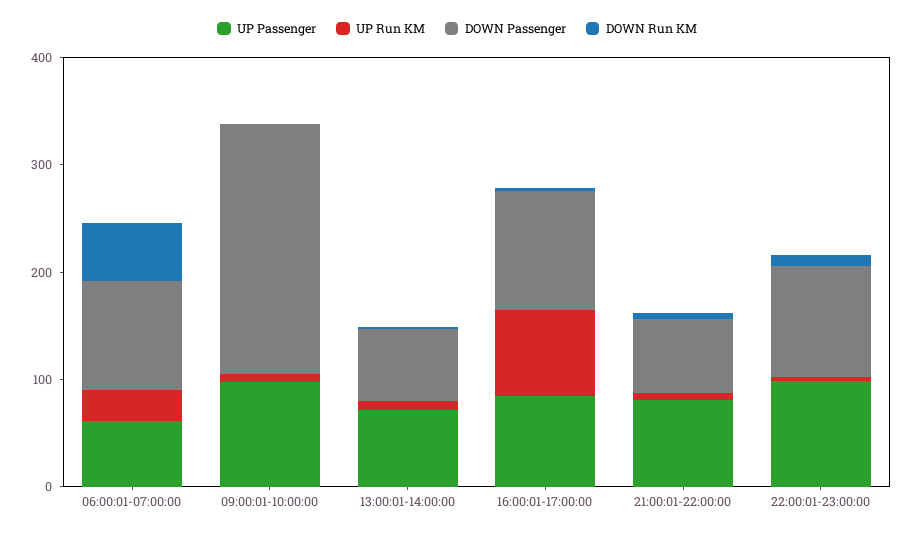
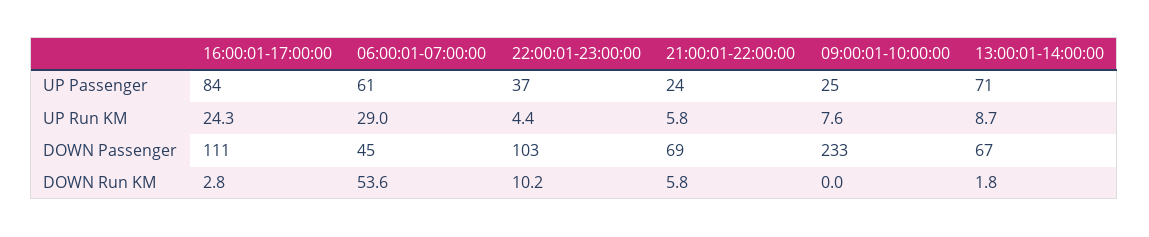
  {
    "UP Passenger": {
      "06:00:01-07:00:00": 61,
-     "09:00:01-10:00:00": 100,
+     "09:00:01-10:00:00": 25,
      "13:00:01-14:00:00": 71,
      "16:00:01-17:00:00": 84,
-     "21:00:01-22:00:00": 80,
+     "21:00:01-22:00:00": 24,
-     "22:00:01-23:00:00": 100
+     "22:00:01-23:00:00": 37
    },
    "UP Run KM": {
      "06:00:01-07:00:00": 29,
      "09:00:01-10:00:00": 7.6,
      "13:00:01-14:00:00": 8.7,
-     "16:00:01-17:00:00": 80,
+     "16:00:01-17:00:00": 24.3,
      "21:00:01-22:00:00": 5.8,
      "22:00:01-23:00:00": 4.4
    },
    "DOWN Passenger": {
-     "06:00:01-07:00:00": 100,
+     "06:00:01-07:00:00": 45,
      "09:00:01-10:00:00": 233,
      "13:00:01-14:00:00": 67,
      "16:00:01-17:00:00": 111,
      "21:00:01-22:00:00": 69,
      "22:00:01-23:00:00": 103
    },
    "DOWN Run KM": {
      "06:00:01-07:00:00": 53.6,
      "09:00:01-10:00:00": 0,
      "13:00:01-14:00:00": 1.8,
      "16:00:01-17:00:00": 2.8,
      "21:00:01-22:00:00": 5.8,
      "22:00:01-23:00:00": 10.2
    }
  }

